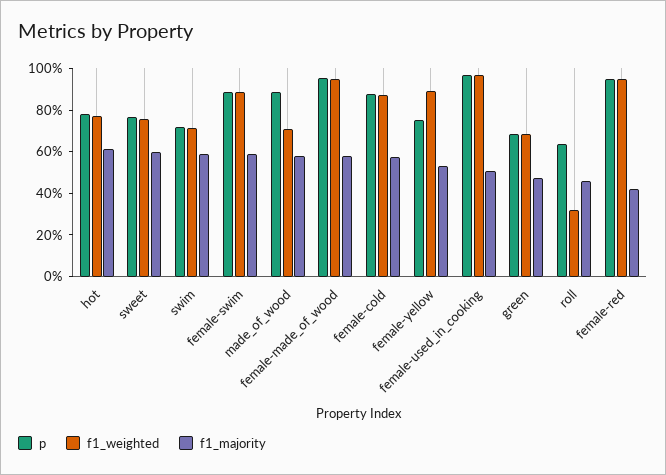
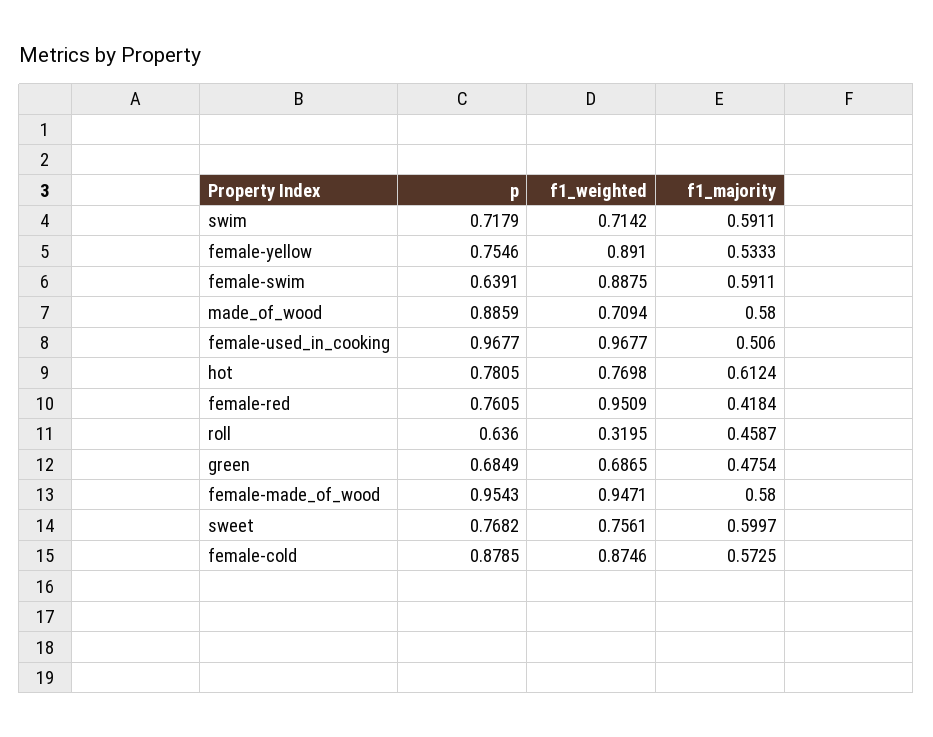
  {
    "p": {
      "hot": 0.7805,
      "sweet": 0.7682,
      "swim": 0.7179,
-     "female-swim": 0.9,
+     "female-swim": 0.6391,
      "made_of_wood": 0.8859,
      "female-made_of_wood": 0.9543,
      "female-cold": 0.8785,
      "female-yellow": 0.7546,
      "female-used_in_cooking": 0.9677,
      "green": 0.6849,
      "roll": 0.636,
-     "female-red": 0.95
+     "female-red": 0.7605
    },
    "f1_weighted": {
      "hot": 0.7698,
      "sweet": 0.7561,
      "swim": 0.7142,
      "female-swim": 0.8875,
      "made_of_wood": 0.7094,
      "female-made_of_wood": 0.9471,
      "female-cold": 0.8746,
      "female-yellow": 0.891,
      "female-used_in_cooking": 0.9677,
      "green": 0.6865,
      "roll": 0.3195,
      "female-red": 0.9509
    },
    "f1_majority": {
      "hot": 0.6124,
      "sweet": 0.5997,
      "swim": 0.5911,
      "female-swim": 0.5911,
      "made_of_wood": 0.58,
      "female-made_of_wood": 0.58,
      "female-cold": 0.5725,
      "female-yellow": 0.5333,
      "female-used_in_cooking": 0.506,
      "green": 0.4754,
      "roll": 0.4587,
      "female-red": 0.4184
    }
  }

